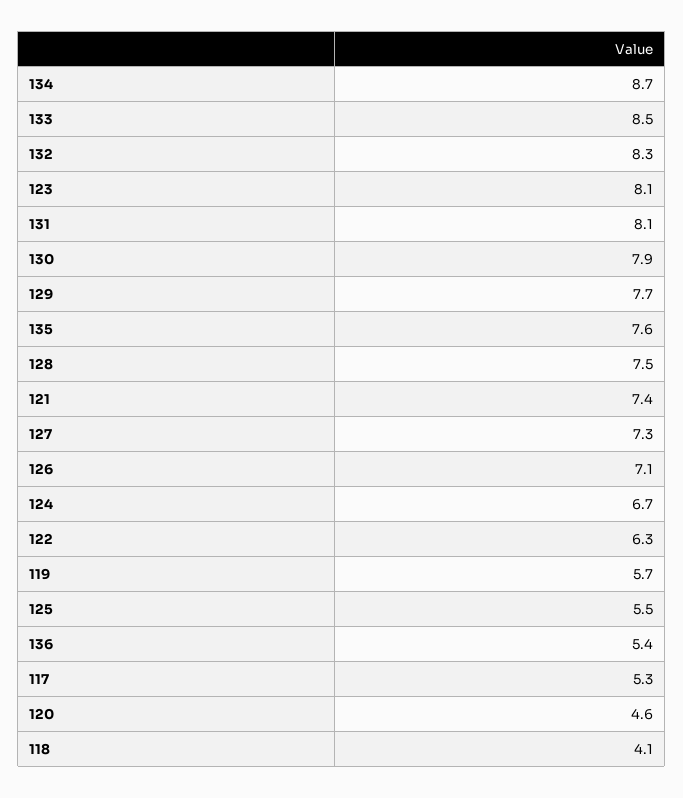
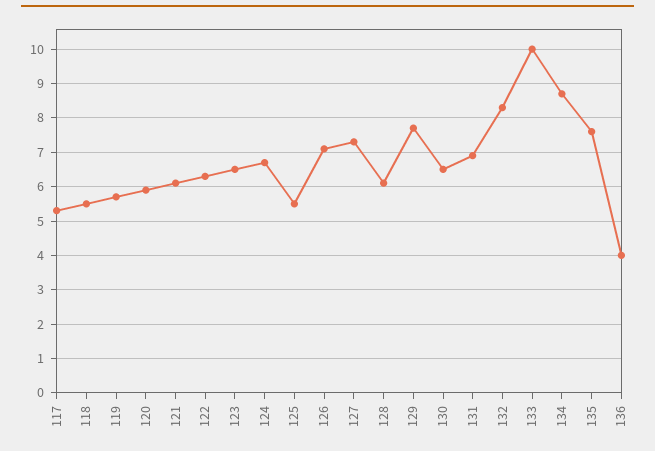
  {
    "134": 8.7,
-   "133": 8.5,
+   "133": 10,
    "132": 8.3,
-   "123": 8.1,
+   "123": 6.5,
-   "131": 8.1,
+   "131": 7,
-   "130": 7.9,
+   "130": 6.5,
    "129": 7.7,
    "135": 7.6,
-   "128": 7.5,
+   "128": 6,
-   "121": 7.4,
+   "121": 6,
    "127": 7.3,
    "126": 7.1,
    "124": 6.7,
    "122": 6.3,
    "119": 5.7,
    "125": 5.5,
-   "136": 5.4,
+   "136": 4,
    "117": 5.3,
-   "120": 4.6,
+   "120": 6,
-   "118": 4.1
+   "118": 5.5
  }

